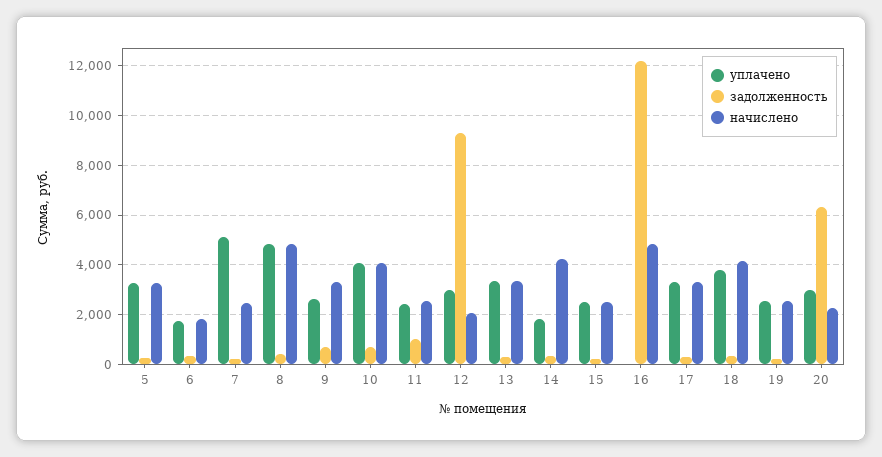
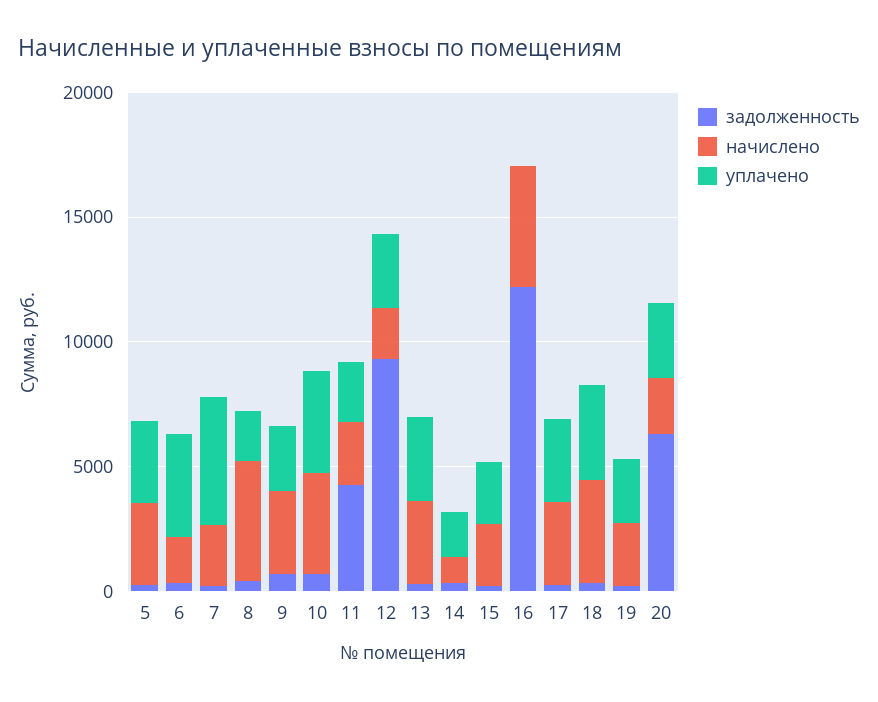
  {
    "уплачено": {
      "5": 3250,
-     "6": 1750,
+     "6": 4000,
      "7": 5000,
-     "8": 4750,
+     "8": 2000,
      "9": 2750,
      "10": 4000,
      "11": 2500,
      "12": 3000,
      "13": 3250,
      "14": 1750,
      "15": 2500,
      "16": 0,
      "17": 3250,
      "18": 3750,
      "19": 2500,
      "20": 3000
    },
    "задолженность": {
      "5": 250,
      "6": 250,
      "7": 250,
      "8": 500,
      "9": 750,
      "10": 750,
-     "11": 1000,
+     "11": 4000,
      "12": 9250,
      "13": 250,
      "14": 250,
      "15": 250,
      "16": 12250,
      "17": 250,
      "18": 250,
      "19": 250,
      "20": 6250
    },
    "начислено": {
      "5": 3250,
      "6": 1750,
      "7": 2500,
      "8": 4750,
      "9": 3250,
      "10": 4000,
      "11": 2500,
      "12": 2000,
      "13": 3250,
-     "14": 4250,
+     "14": 1000,
      "15": 2500,
      "16": 4750,
      "17": 3250,
      "18": 4250,
      "19": 2500,
      "20": 2250
    }
  }

